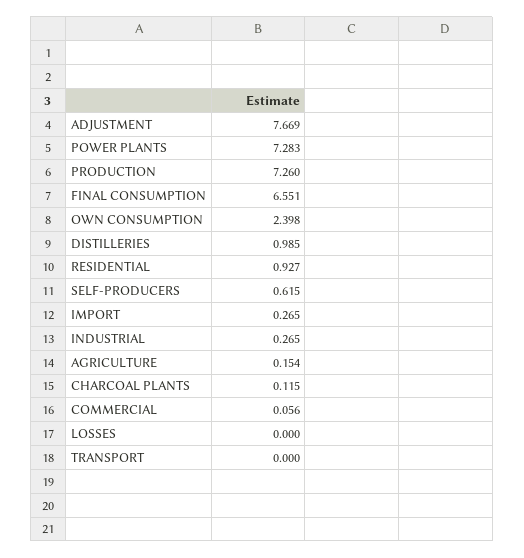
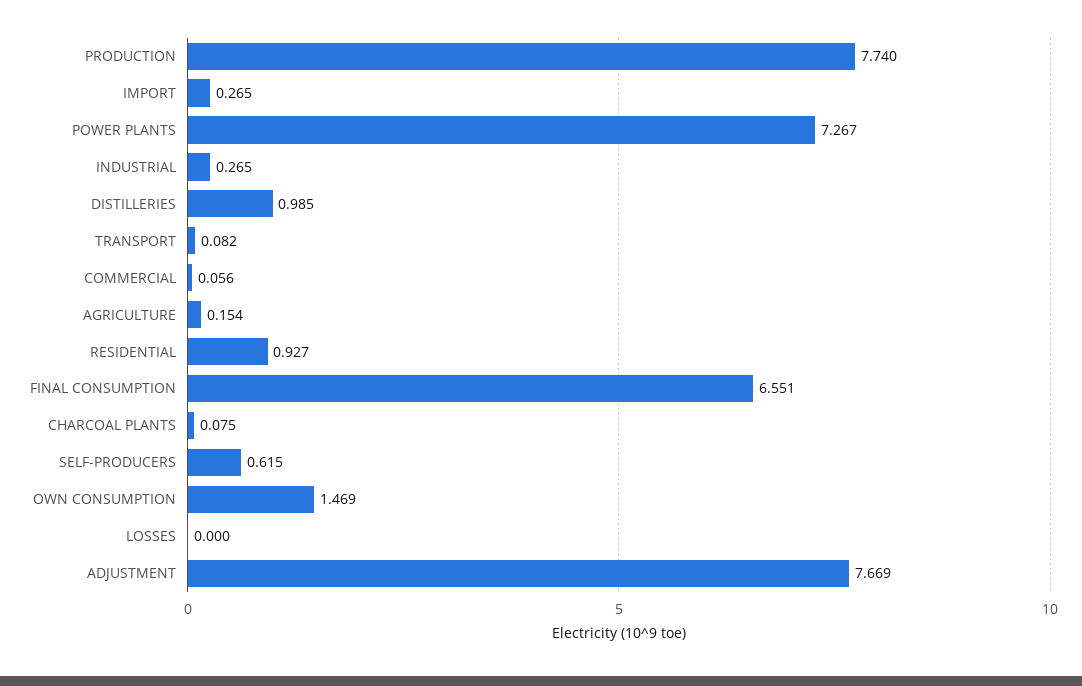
  {
    "ADJUSTMENT": 7.669,
-   "POWER PLANTS": 7.283,
+   "POWER PLANTS": 7.267,
-   "PRODUCTION": 7.26,
+   "PRODUCTION": 7.74,
    "FINAL CONSUMPTION": 6.551,
-   "OWN CONSUMPTION": 2.398,
+   "OWN CONSUMPTION": 1.469,
    "DISTILLERIES": 0.985,
    "RESIDENTIAL": 0.927,
    "SELF-PRODUCERS": 0.615,
    "IMPORT": 0.265,
    "INDUSTRIAL": 0.265,
    "AGRICULTURE": 0.154,
-   "CHARCOAL PLANTS": 0.115,
+   "CHARCOAL PLANTS": 0.075,
    "COMMERCIAL": 0.056,
    "LOSSES": 0,
-   "TRANSPORT": 0
+   "TRANSPORT": 0.082
  }

